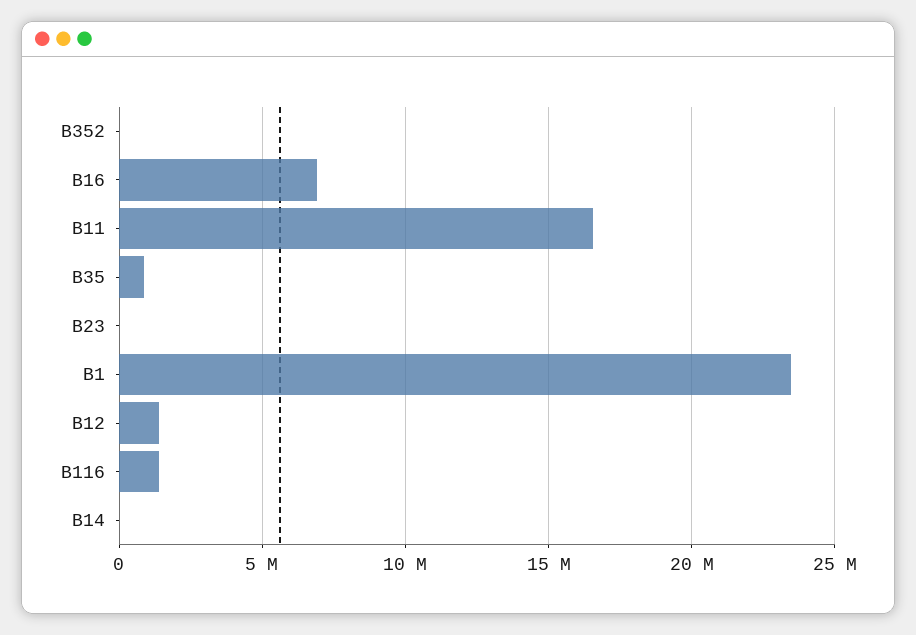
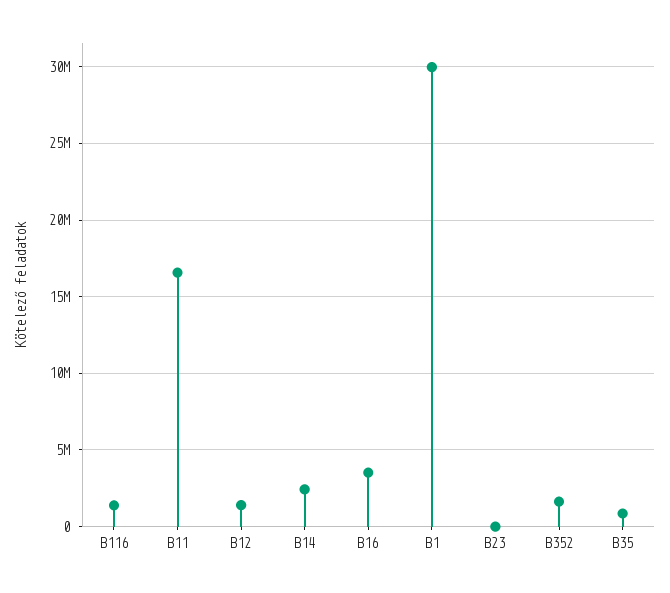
  {
-   "B352": 0,
+   "B352": 1500000,
-   "B16": 7000000,
+   "B16": 3500000,
    "B11": 16500000,
    "B35": 1000000,
    "B23": 0,
-   "B1": 23500000,
+   "B1": 30000000,
    "B12": 1500000,
    "B116": 1500000,
-   "B14": 0
+   "B14": 2500000
  }

